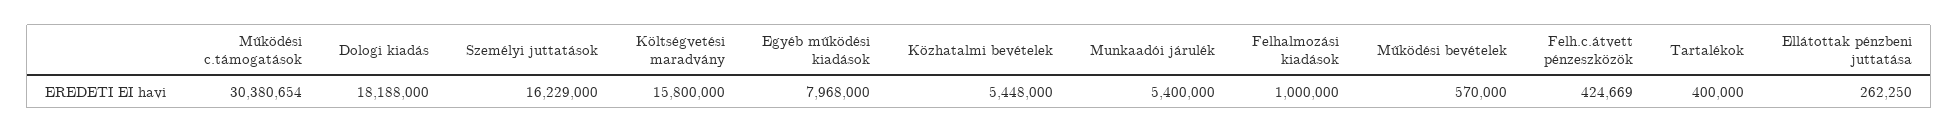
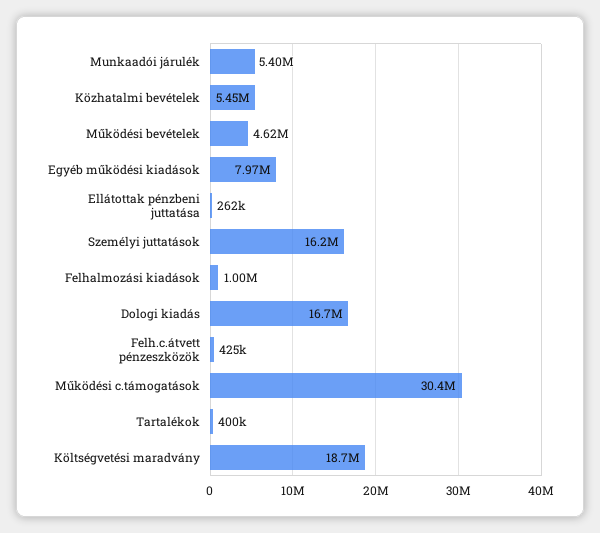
  {
    "Működési c.támogatások": 30380654,
-   "Dologi kiadás": 18188000,
+   "Dologi kiadás": 16700000,
    "Személyi juttatások": 16229000,
-   "Költségvetési maradvány": 15800000,
+   "Költségvetési maradvány": 18700000,
    "Egyéb működési kiadások": 7968000,
    "Közhatalmi bevételek": 5448000,
    "Munkaadói járulék": 5400000,
    "Felhalmozási kiadások": 1000000,
-   "Működési bevételek": 570000,
+   "Működési bevételek": 4620000,
    "Felh.c.átvett pénzeszközök": 424669,
    "Tartalékok": 400000,
    "Ellátottak pénzbeni juttatása": 262250
  }

